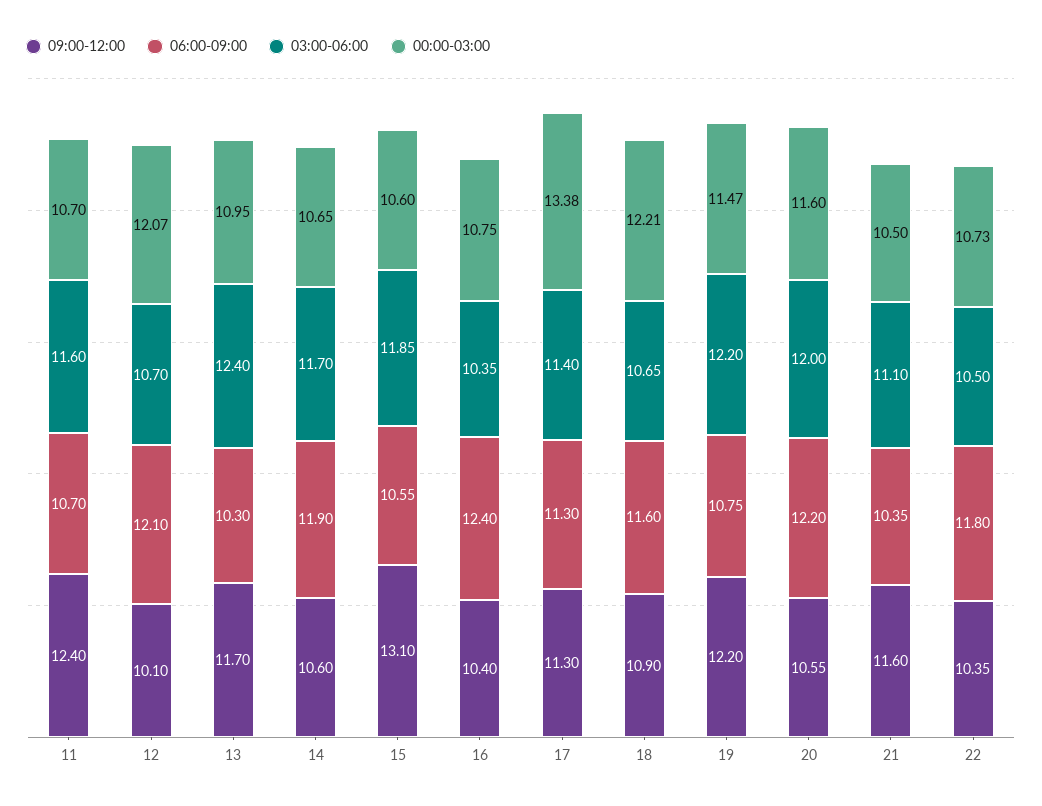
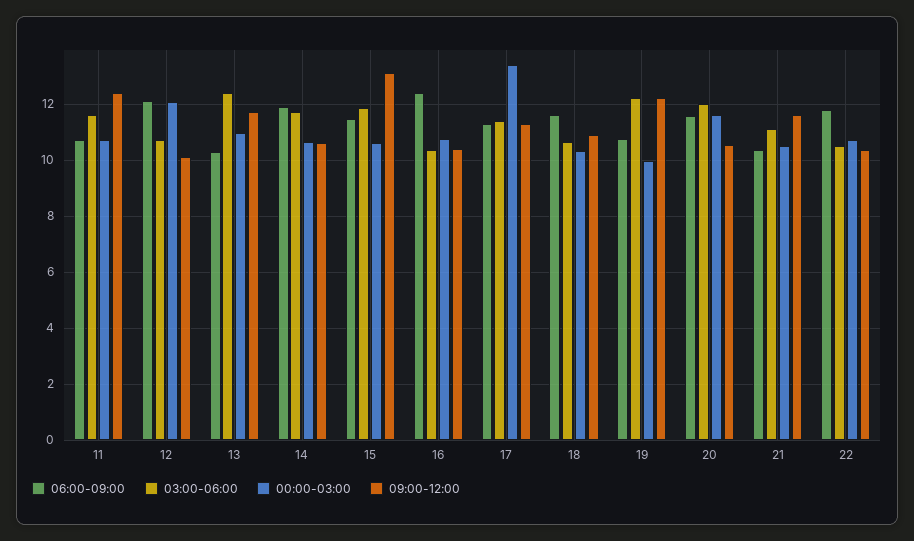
  {
    "09:00-12:00": {
      "11": 12.4,
      "12": 10.1,
      "13": 11.7,
      "14": 10.6,
      "15": 13.1,
      "16": 10.4,
      "17": 11.3,
      "18": 10.9,
      "19": 12.2,
      "20": 10.55,
      "21": 11.6,
      "22": 10.35
    },
    "06:00-09:00": {
      "11": 10.7,
      "12": 12.1,
      "13": 10.3,
      "14": 11.9,
-     "15": 10.55,
+     "15": 11.5,
      "16": 12.4,
      "17": 11.3,
      "18": 11.6,
      "19": 10.75,
-     "20": 12.2,
+     "20": 11.5,
      "21": 10.35,
      "22": 11.8
    },
    "03:00-06:00": {
      "11": 11.6,
      "12": 10.7,
      "13": 12.4,
      "14": 11.7,
      "15": 11.85,
      "16": 10.35,
      "17": 11.4,
      "18": 10.65,
      "19": 12.2,
      "20": 12,
      "21": 11.1,
      "22": 10.5
    },
    "00:00-03:00": {
      "11": 10.7,
      "12": 12.07,
      "13": 10.95,
      "14": 10.65,
      "15": 10.6,
      "16": 10.75,
      "17": 13.38,
-     "18": 12.21,
+     "18": 10.25,
-     "19": 11.47,
+     "19": 10,
      "20": 11.6,
      "21": 10.5,
      "22": 10.73
    }
  }

